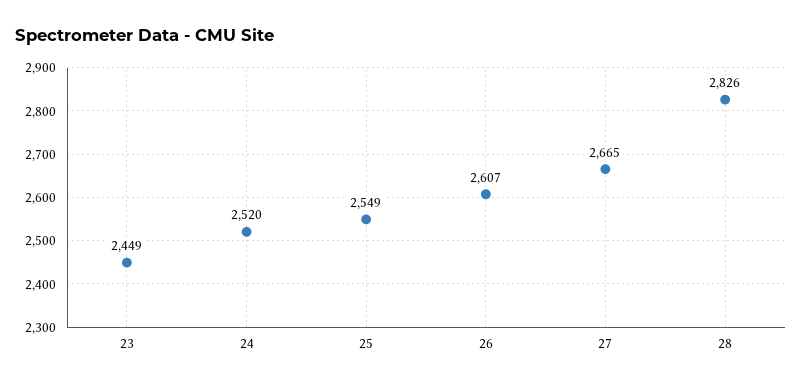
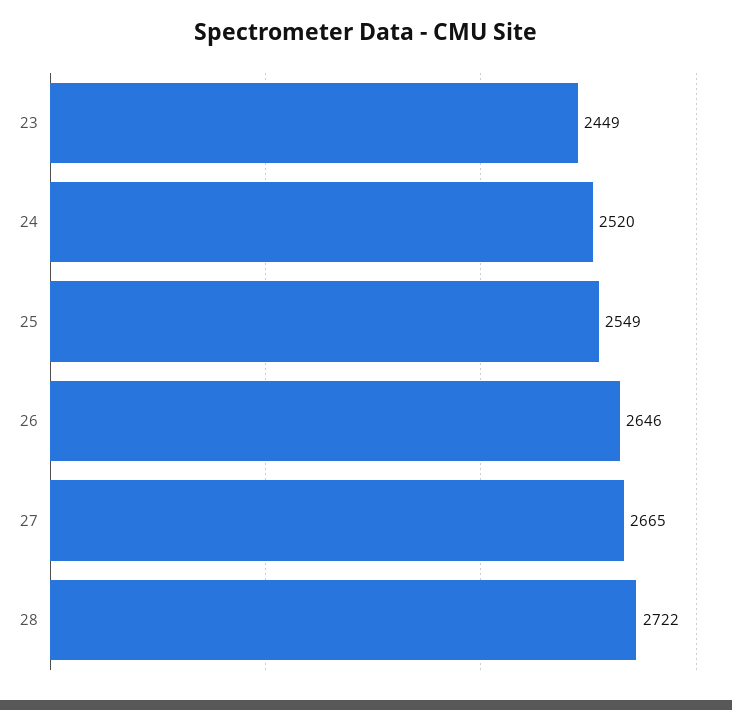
  {
    "23": 2449,
    "24": 2520,
    "25": 2549,
-   "26": 2607,
+   "26": 2646,
    "27": 2665,
-   "28": 2826
+   "28": 2722
  }

